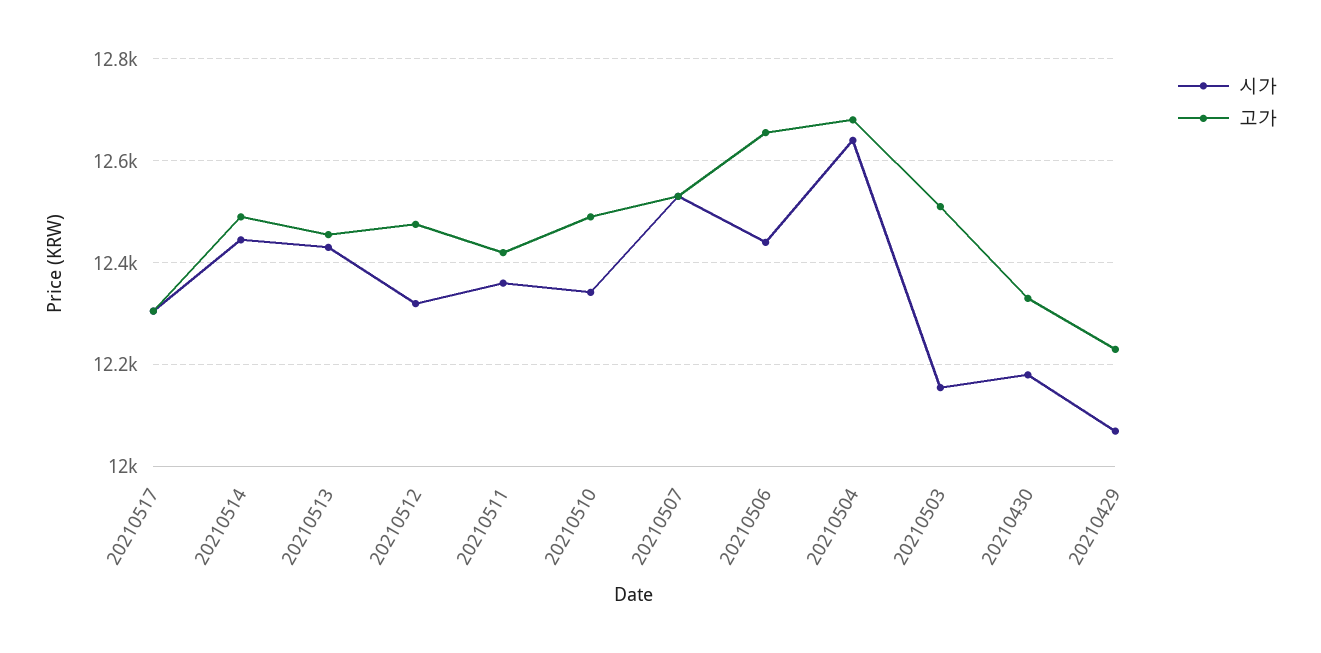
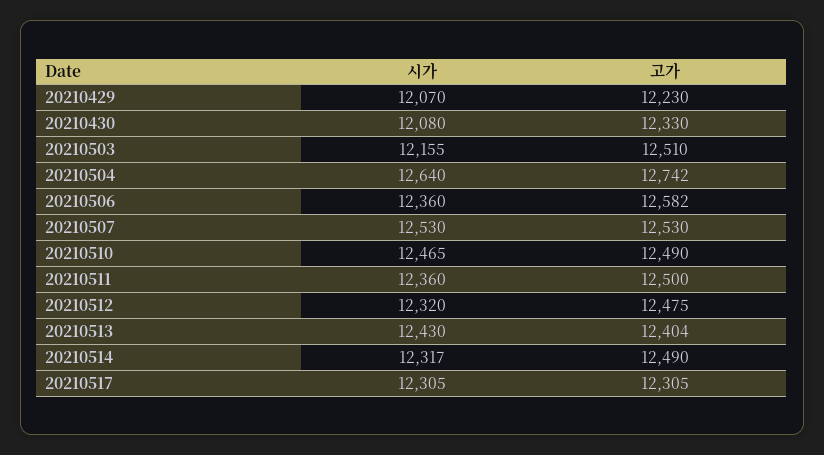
  {
    "시가": {
      "20210517": 12305,
-     "20210514": 12440,
+     "20210514": 12317,
      "20210513": 12430,
      "20210512": 12320,
      "20210511": 12360,
-     "20210510": 12340,
+     "20210510": 12465,
      "20210507": 12530,
-     "20210506": 12440,
+     "20210506": 12360,
      "20210504": 12640,
      "20210503": 12155,
-     "20210430": 12180,
+     "20210430": 12080,
      "20210429": 12070
    },
    "고가": {
      "20210517": 12305,
      "20210514": 12490,
-     "20210513": 12460,
+     "20210513": 12404,
      "20210512": 12475,
-     "20210511": 12420,
+     "20210511": 12500,
      "20210510": 12490,
      "20210507": 12530,
-     "20210506": 12660,
+     "20210506": 12582,
-     "20210504": 12680,
+     "20210504": 12742,
      "20210503": 12510,
      "20210430": 12330,
      "20210429": 12230
    }
  }

